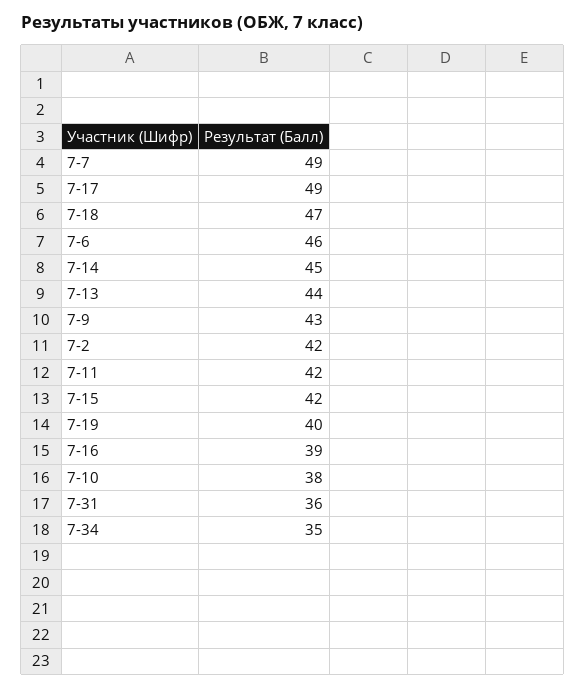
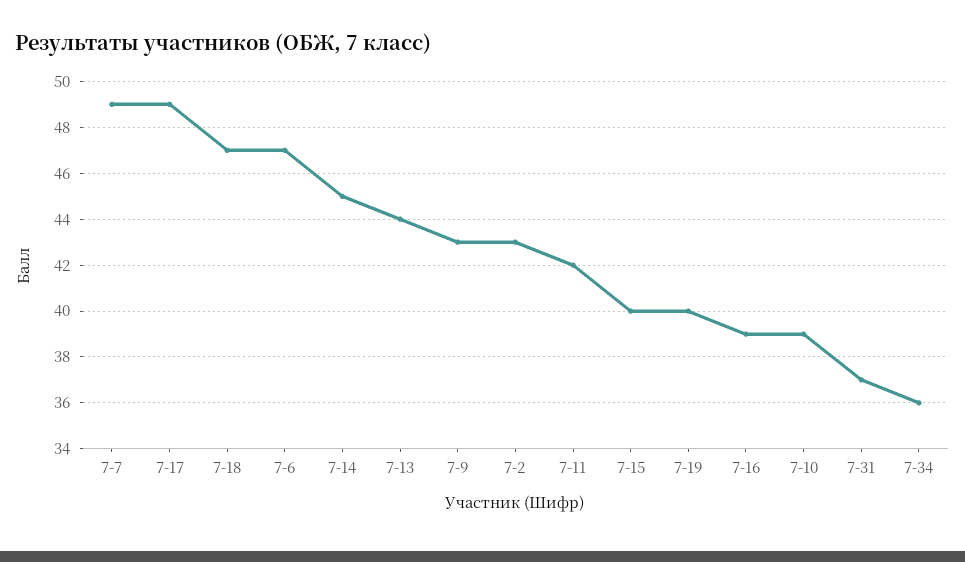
  {
    "7-7": 49,
    "7-17": 49,
    "7-18": 47,
-   "7-6": 46,
+   "7-6": 47,
    "7-14": 45,
    "7-13": 44,
    "7-9": 43,
-   "7-2": 42,
+   "7-2": 43,
    "7-11": 42,
-   "7-15": 42,
+   "7-15": 40,
    "7-19": 40,
    "7-16": 39,
-   "7-10": 38,
+   "7-10": 39,
-   "7-31": 36,
+   "7-31": 37,
-   "7-34": 35
+   "7-34": 36
  }

